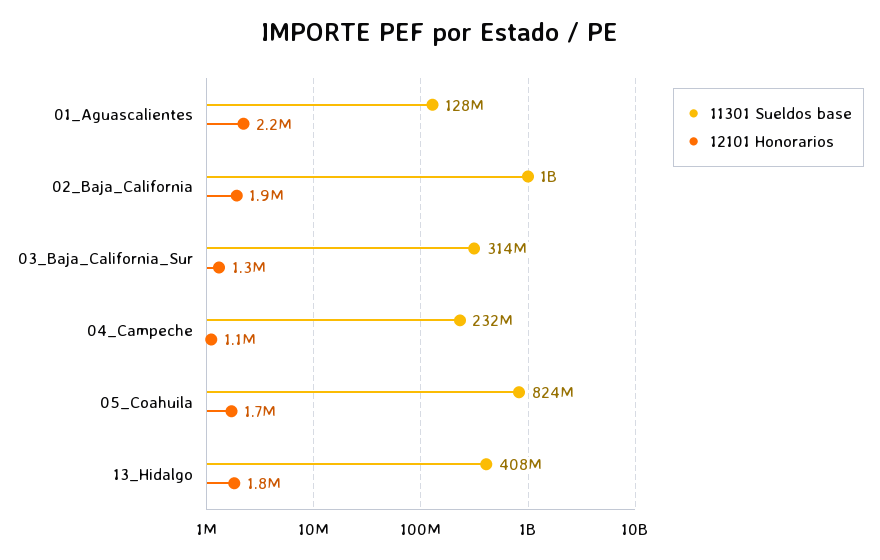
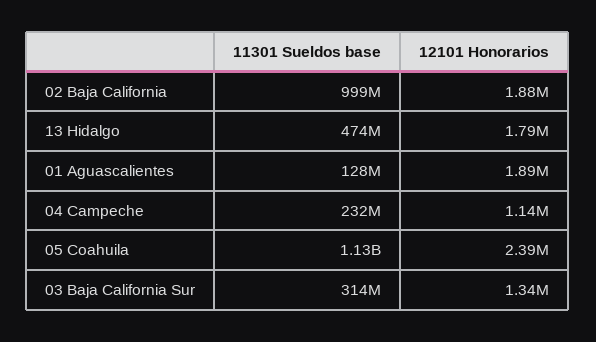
  {
    "11301 Sueldos base": {
      "01_Aguascalientes": 128000000,
      "02_Baja_California": 999000000,
      "03_Baja_California_Sur": 314000000,
      "04_Campeche": 232000000,
-     "05_Coahuila": 824000000,
+     "05_Coahuila": 1130000000,
-     "13_Hidalgo": 408000000
+     "13_Hidalgo": 474000000
    },
    "12101 Honorarios": {
-     "01_Aguascalientes": 2200000,
+     "01_Aguascalientes": 1890000,
      "02_Baja_California": 1880000,
      "03_Baja_California_Sur": 1340000,
      "04_Campeche": 1140000,
-     "05_Coahuila": 1700000,
+     "05_Coahuila": 2390000,
      "13_Hidalgo": 1790000
    }
  }

